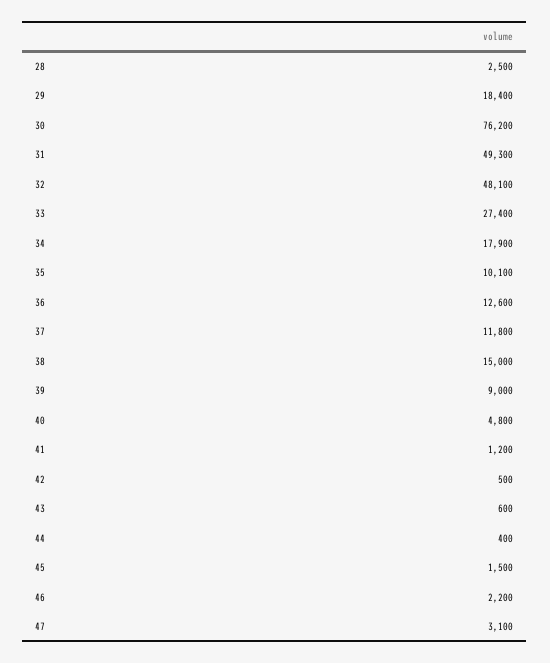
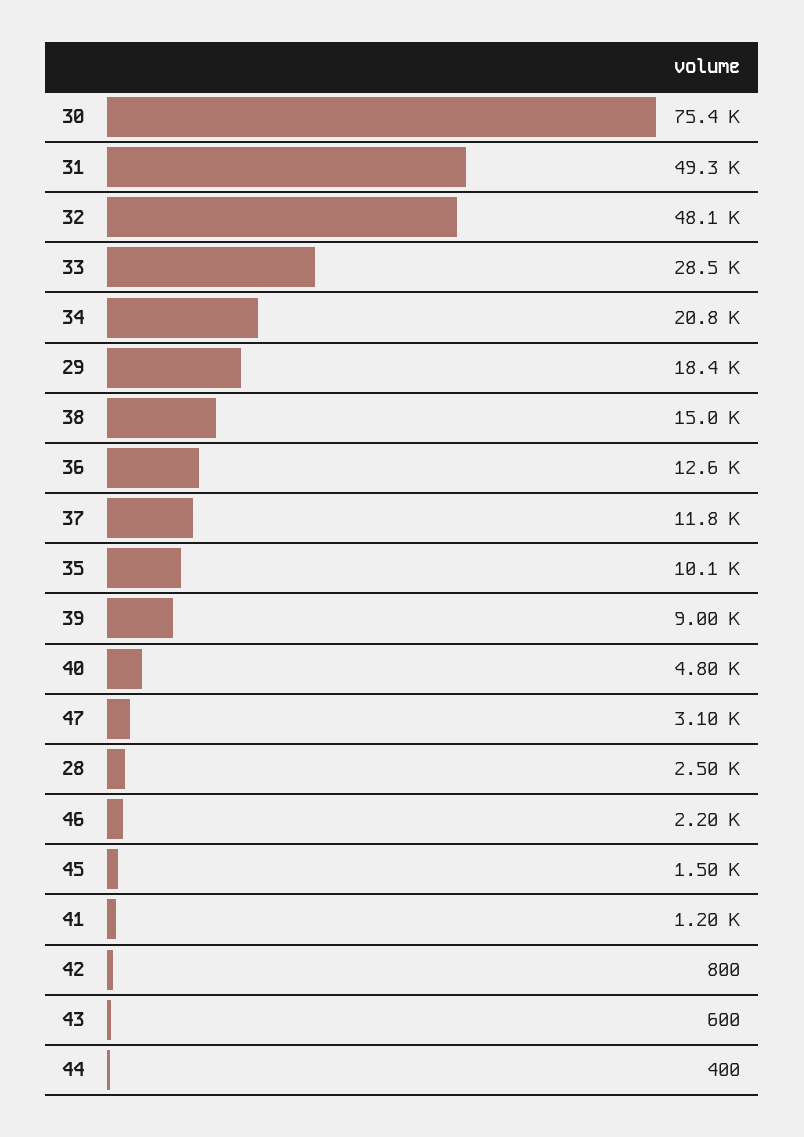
  {
    "28": 2500,
    "29": 18400,
-   "30": 76200,
+   "30": 75400,
    "31": 49300,
    "32": 48100,
-   "33": 27400,
+   "33": 28500,
-   "34": 17900,
+   "34": 20800,
    "35": 10100,
    "36": 12600,
    "37": 11800,
    "38": 15000,
    "39": 9000,
    "40": 4800,
    "41": 1200,
-   "42": 500,
+   "42": 800,
    "43": 600,
    "44": 400,
    "45": 1500,
    "46": 2200,
    "47": 3100
  }

